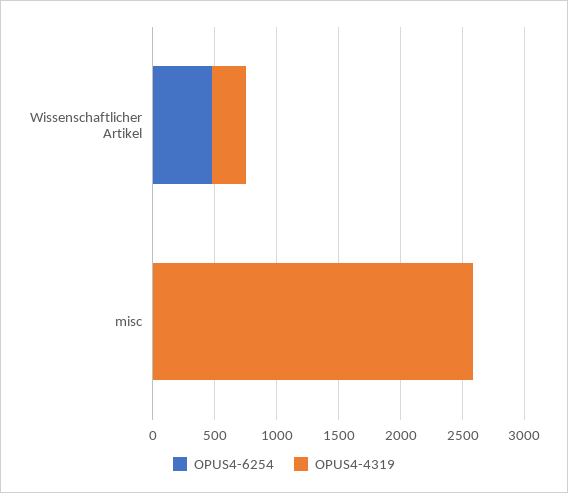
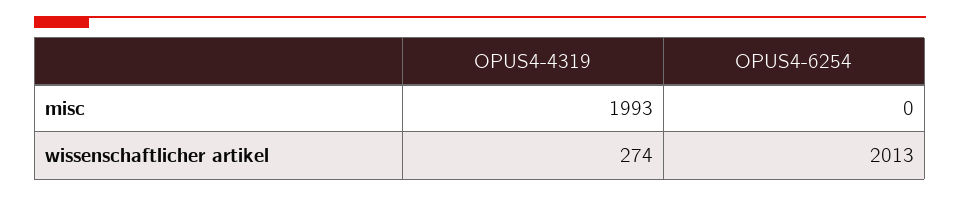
  {
    "OPUS4-6254": {
-     "Wissenschaftlicher Artikel": 500,
+     "Wissenschaftlicher Artikel": 2013,
      "misc": 0
    },
    "OPUS4-4319": {
      "Wissenschaftlicher Artikel": 274,
-     "misc": 2600
+     "misc": 1993
    }
  }

